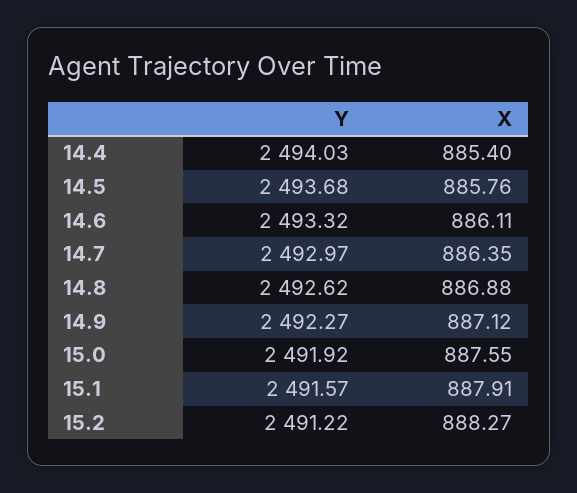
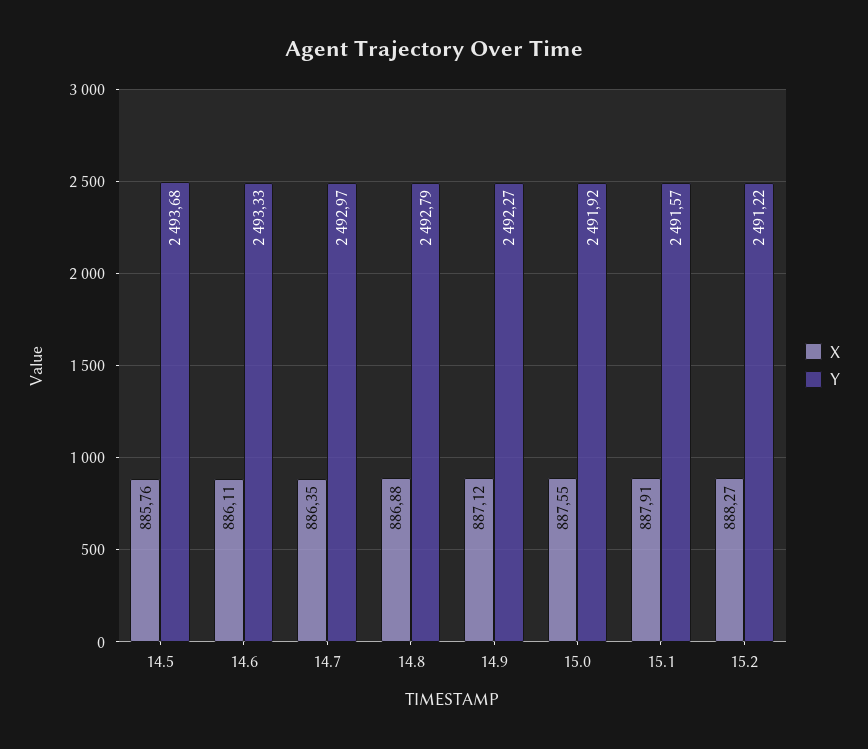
  {
    "Y": {
-     "14.4": 2494.03,
      "14.5": 2493.68,
-     "14.6": 2493.32,
+     "14.6": 2493.33,
      "14.7": 2492.97,
-     "14.8": 2492.62,
+     "14.8": 2492.79,
      "14.9": 2492.27,
      "15.0": 2491.92,
      "15.1": 2491.57,
      "15.2": 2491.22
    },
    "X": {
-     "14.4": 885.4,
      "14.5": 885.76,
      "14.6": 886.11,
      "14.7": 886.35,
      "14.8": 886.88,
      "14.9": 887.12,
      "15.0": 887.55,
      "15.1": 887.91,
      "15.2": 888.27
    }
  }

